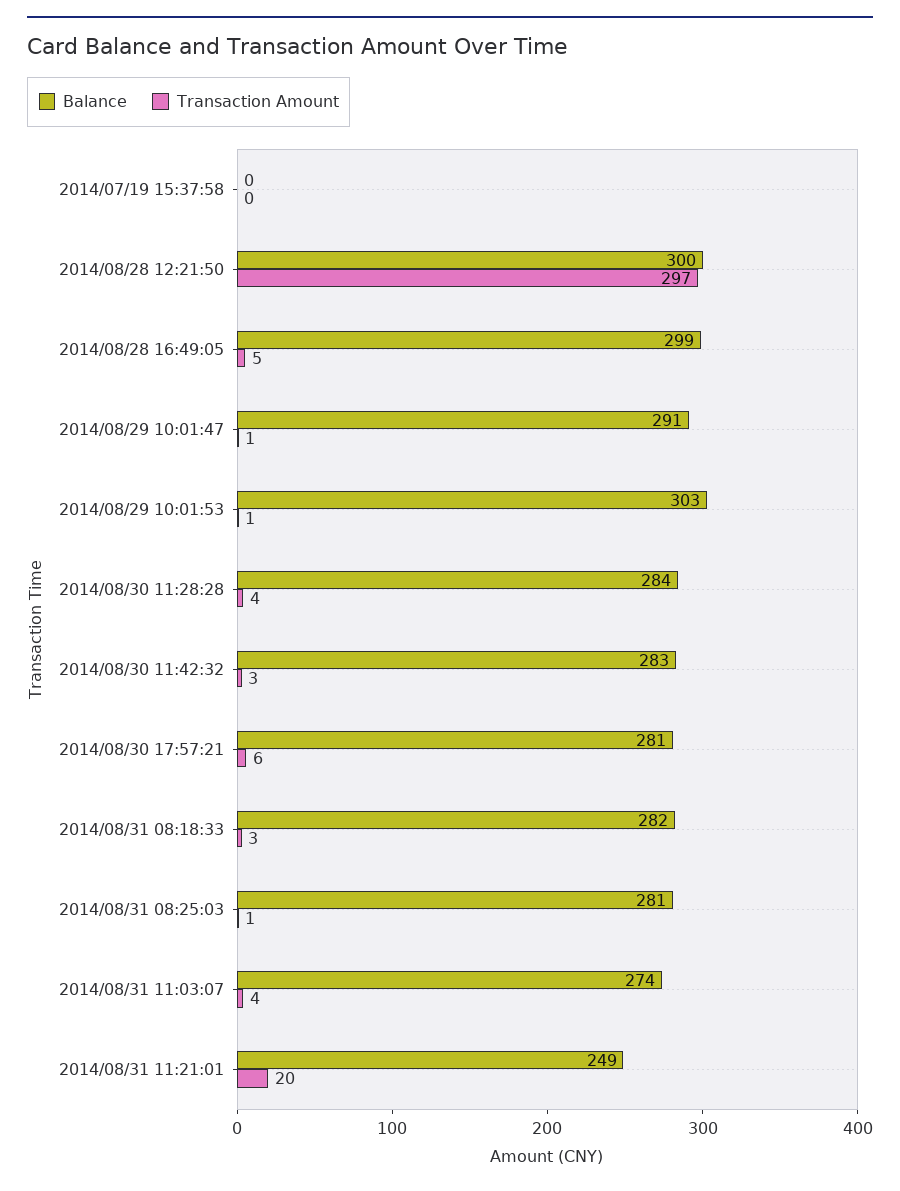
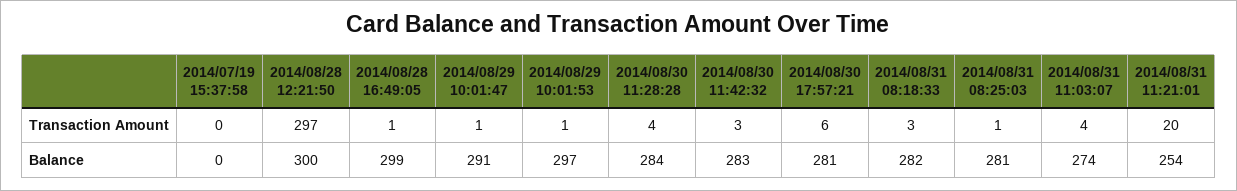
  {
    "Balance": {
      "2014/07/19 15:37:58": 0,
      "2014/08/28 12:21:50": 300,
      "2014/08/28 16:49:05": 299,
      "2014/08/29 10:01:47": 291,
-     "2014/08/29 10:01:53": 303,
+     "2014/08/29 10:01:53": 297,
      "2014/08/30 11:28:28": 284,
      "2014/08/30 11:42:32": 283,
      "2014/08/30 17:57:21": 281,
      "2014/08/31 08:18:33": 282,
      "2014/08/31 08:25:03": 281,
      "2014/08/31 11:03:07": 274,
-     "2014/08/31 11:21:01": 249
+     "2014/08/31 11:21:01": 254
    },
    "Transaction Amount": {
      "2014/07/19 15:37:58": 0,
      "2014/08/28 12:21:50": 297,
-     "2014/08/28 16:49:05": 5,
+     "2014/08/28 16:49:05": 1,
      "2014/08/29 10:01:47": 1,
      "2014/08/29 10:01:53": 1,
      "2014/08/30 11:28:28": 4,
      "2014/08/30 11:42:32": 3,
      "2014/08/30 17:57:21": 6,
      "2014/08/31 08:18:33": 3,
      "2014/08/31 08:25:03": 1,
      "2014/08/31 11:03:07": 4,
      "2014/08/31 11:21:01": 20
    }
  }

